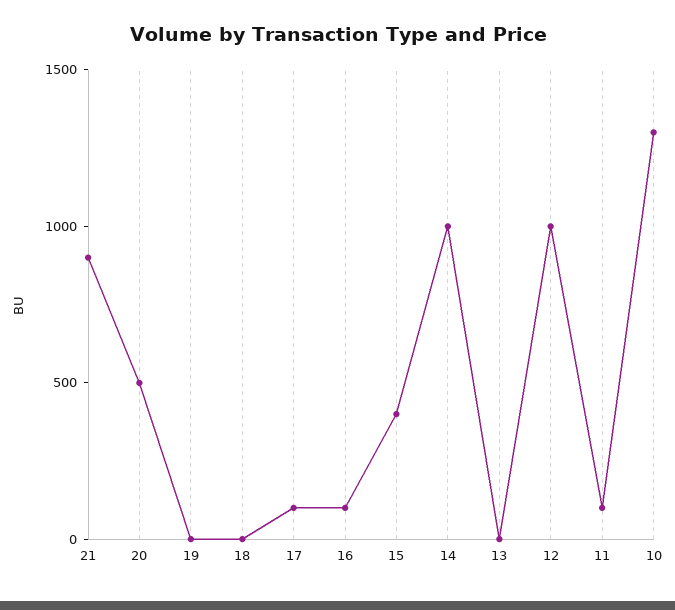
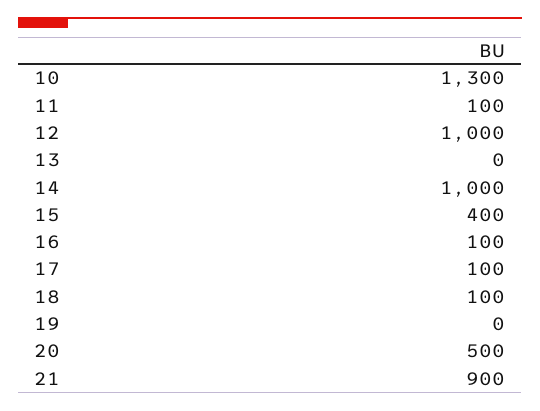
  {
    "21": 900,
    "20": 500,
    "19": 0,
-   "18": 0,
+   "18": 100,
    "17": 100,
    "16": 100,
    "15": 400,
    "14": 1000,
    "13": 0,
    "12": 1000,
    "11": 100,
    "10": 1300
  }

